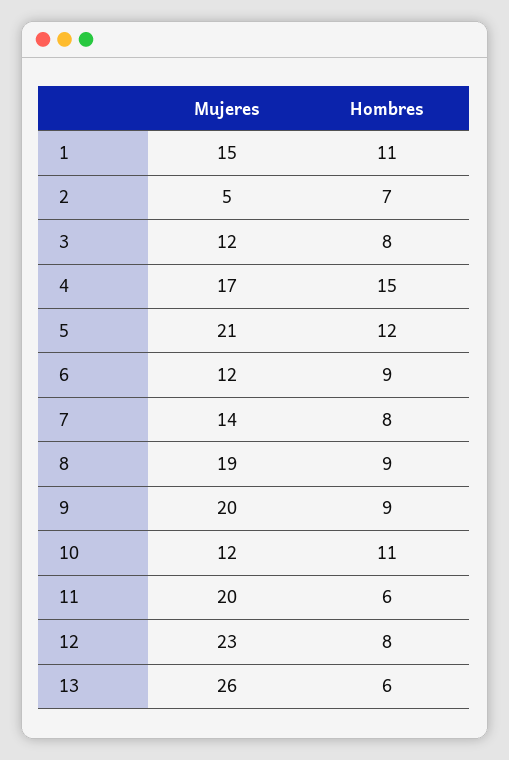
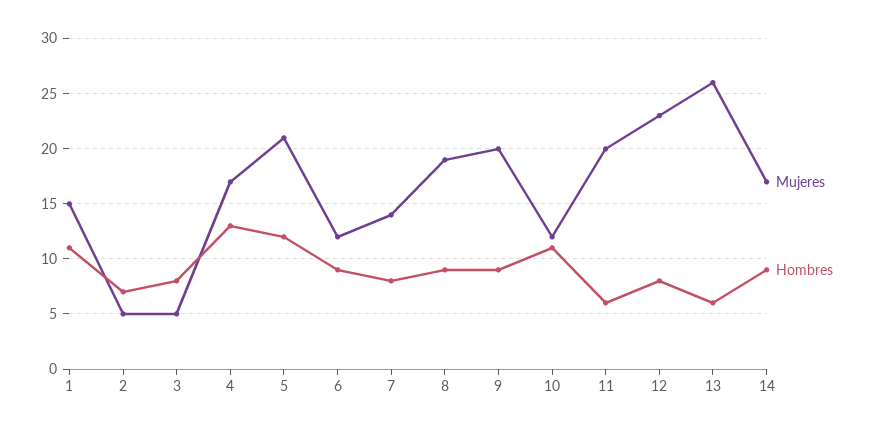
  {
    "Mujeres": {
      "1": 15,
      "2": 5,
-     "3": 12,
+     "3": 5,
      "4": 17,
      "5": 21,
      "6": 12,
      "7": 14,
      "8": 19,
      "9": 20,
      "10": 12,
      "11": 20,
      "12": 23,
-     "13": 26
+     "13": 26,
+     "14": 17
    },
    "Hombres": {
      "1": 11,
      "2": 7,
      "3": 8,
-     "4": 15,
+     "4": 13,
      "5": 12,
      "6": 9,
      "7": 8,
      "8": 9,
      "9": 9,
      "10": 11,
      "11": 6,
      "12": 8,
-     "13": 6
+     "13": 6,
+     "14": 9
    }
  }

